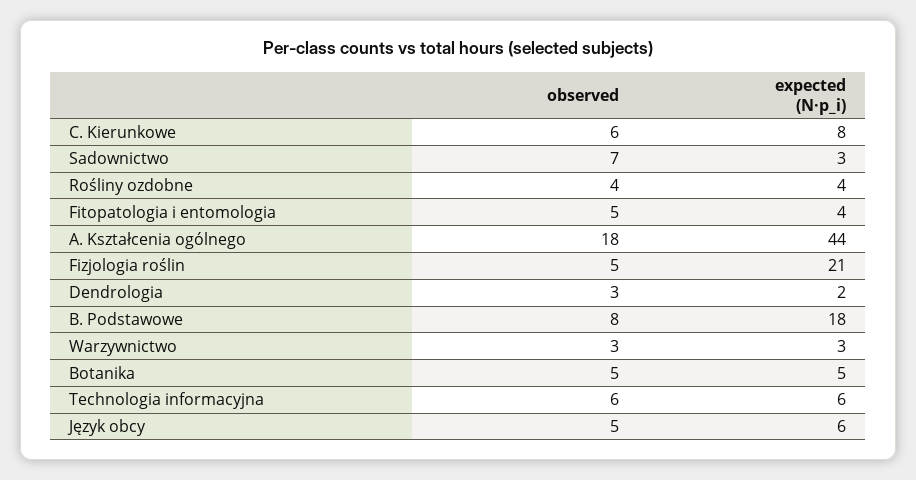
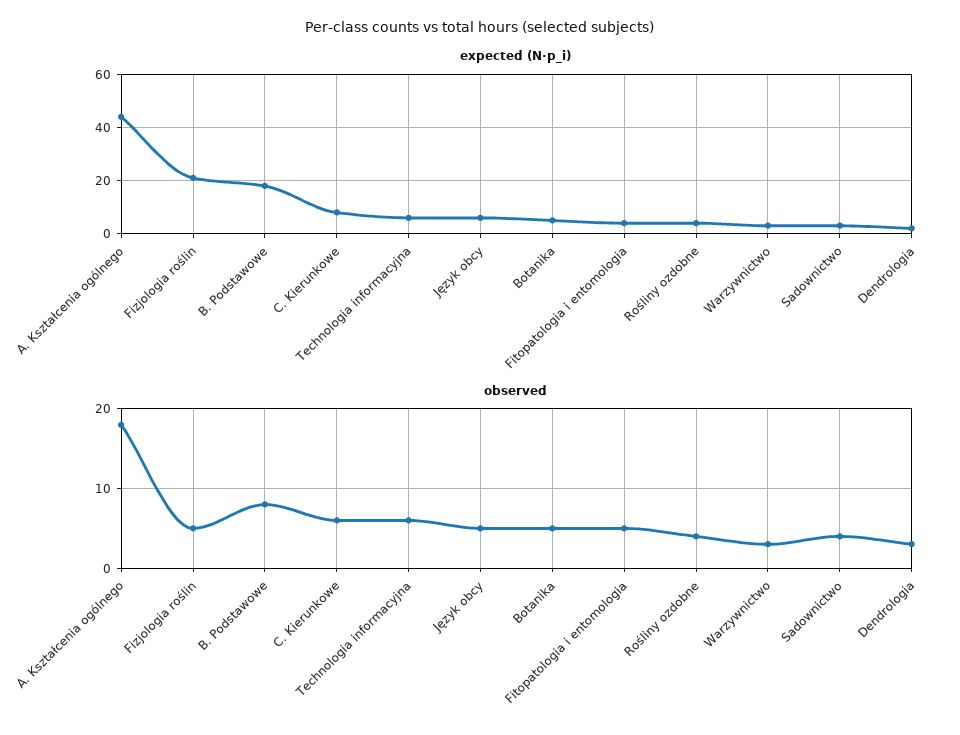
  {
    "observed": {
      "C. Kierunkowe": 6,
-     "Sadownictwo": 7,
+     "Sadownictwo": 4,
      "Rośliny ozdobne": 4,
      "Fitopatologia i entomologia": 5,
      "A. Kształcenia ogólnego": 18,
      "Fizjologia roślin": 5,
      "Dendrologia": 3,
      "B. Podstawowe": 8,
      "Warzywnictwo": 3,
      "Botanika": 5,
      "Technologia informacyjna": 6,
      "Język obcy": 5
    },
    "expected (N·p_i)": {
      "C. Kierunkowe": 8,
      "Sadownictwo": 3,
      "Rośliny ozdobne": 4,
      "Fitopatologia i entomologia": 4,
      "A. Kształcenia ogólnego": 44,
      "Fizjologia roślin": 21,
      "Dendrologia": 2,
      "B. Podstawowe": 18,
      "Warzywnictwo": 3,
      "Botanika": 5,
      "Technologia informacyjna": 6,
      "Język obcy": 6
    }
  }

